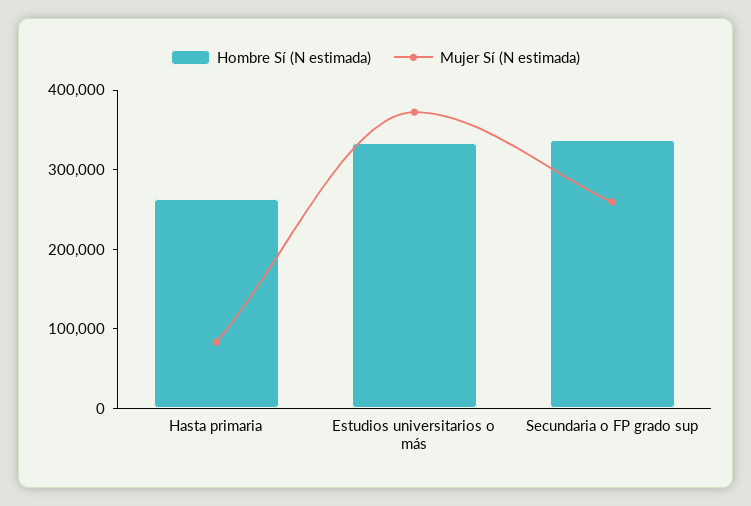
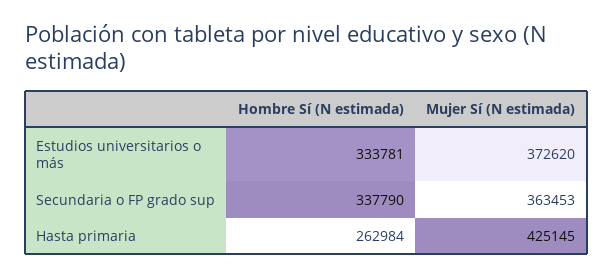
  {
    "Hombre Sí (N estimada)": {
      "Hasta primaria": 262984,
      "Estudios universitarios o más": 333781,
      "Secundaria o FP grado sup": 337790
    },
    "Mujer Sí (N estimada)": {
-     "Hasta primaria": 80000,
+     "Hasta primaria": 425145,
      "Estudios universitarios o más": 372620,
-     "Secundaria o FP grado sup": 260000
+     "Secundaria o FP grado sup": 363453
    }
  }

